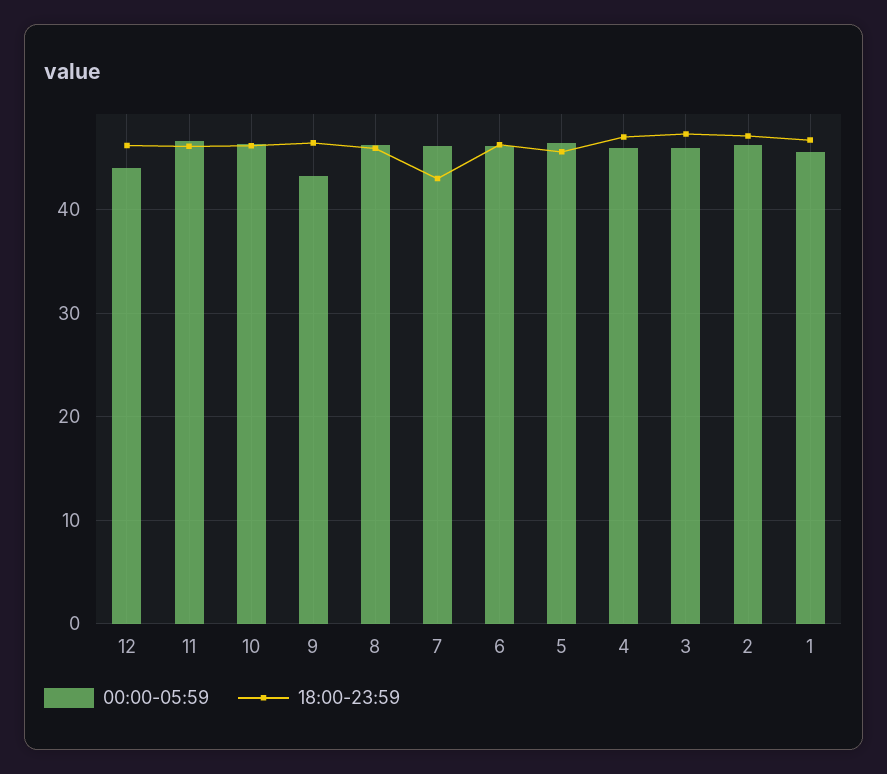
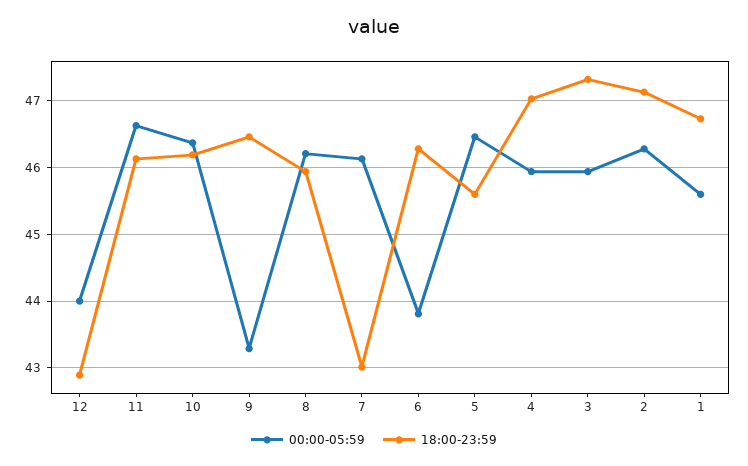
  {
    "00:00-05:59": {
      "12": 44,
      "11": 46.6,
      "10": 46.4,
      "9": 43.3,
      "8": 46.2,
      "7": 46.1,
-     "6": 46,
+     "6": 43.8,
      "5": 46.5,
      "4": 45.9,
      "3": 45.9,
      "2": 46.3,
      "1": 45.6
    },
    "18:00-23:59": {
-     "12": 46,
+     "12": 42.9,
      "11": 46.1,
      "10": 46.2,
      "9": 46.5,
      "8": 45.9,
      "7": 43,
      "6": 46.3,
      "5": 45.6,
      "4": 47,
      "3": 47.3,
      "2": 47.1,
      "1": 46.7
    }
  }

